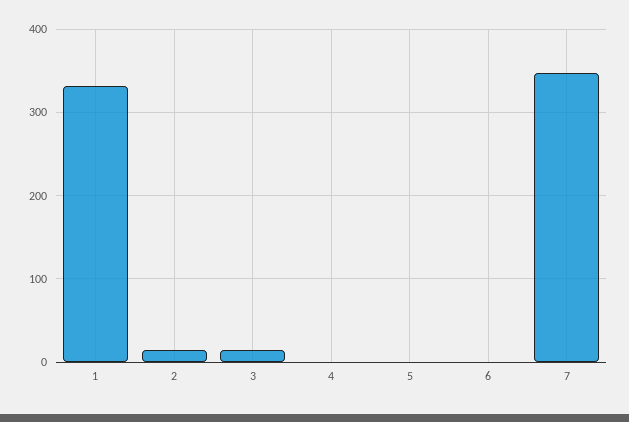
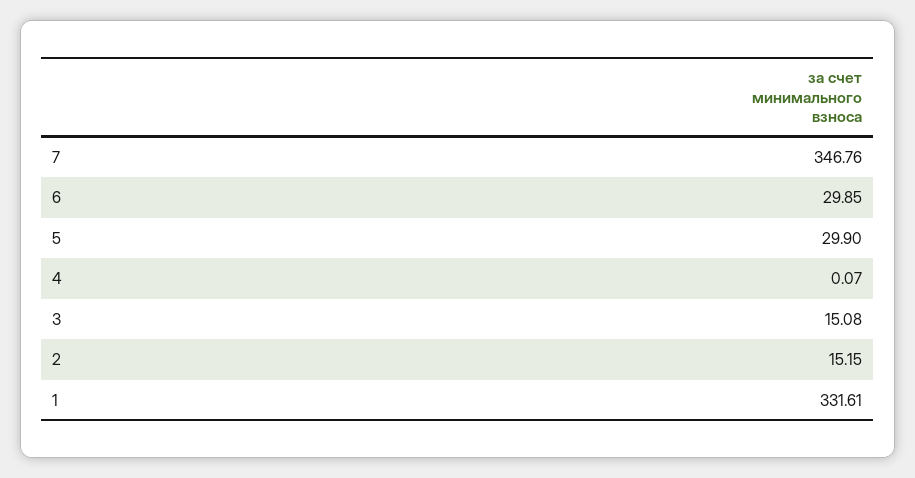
  {
    "1": 331.61,
    "2": 15.15,
    "3": 15.08,
    "4": 0.07,
-   "5": 0,
+   "5": 29.9,
-   "6": 0,
+   "6": 29.85,
    "7": 346.76
  }

